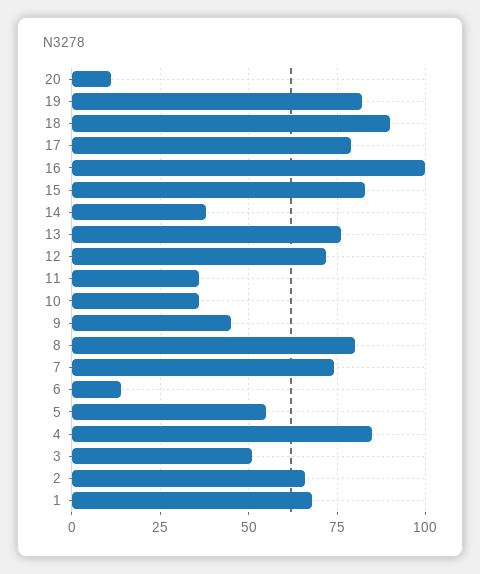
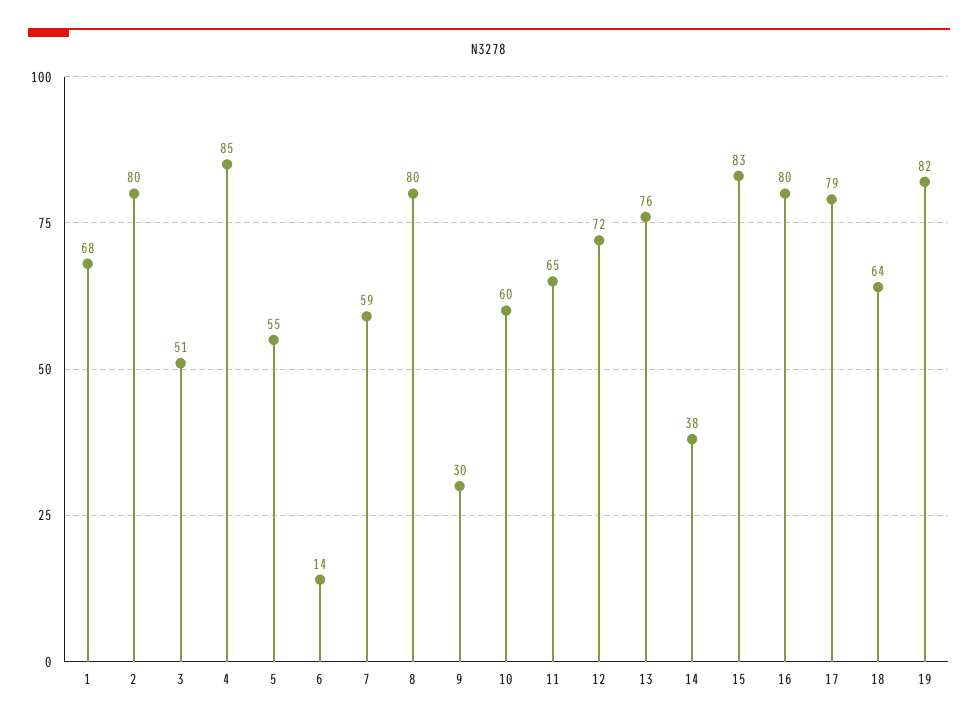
  {
-   "20": 10,
    "19": 82,
-   "18": 90,
+   "18": 64,
    "17": 79,
-   "16": 100,
+   "16": 80,
    "15": 83,
    "14": 38,
    "13": 76,
    "12": 72,
-   "11": 35,
+   "11": 65,
-   "10": 35,
+   "10": 60,
-   "9": 45,
+   "9": 30,
    "8": 80,
-   "7": 75,
+   "7": 59,
    "6": 14,
    "5": 55,
    "4": 85,
    "3": 51,
-   "2": 65,
+   "2": 80,
    "1": 68
  }

